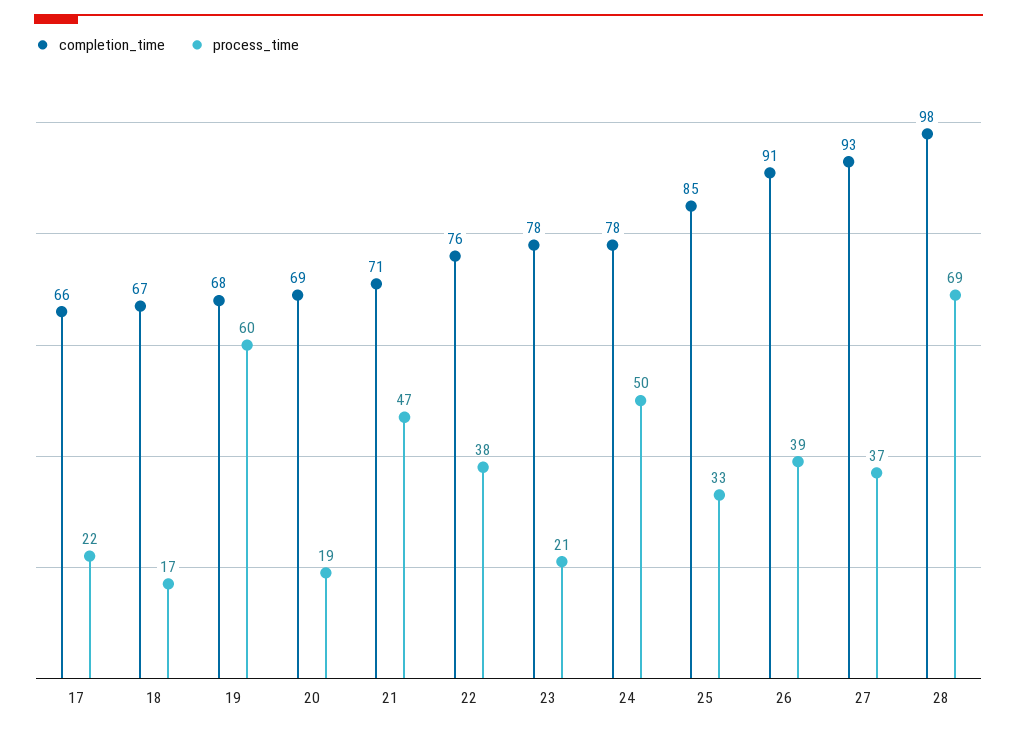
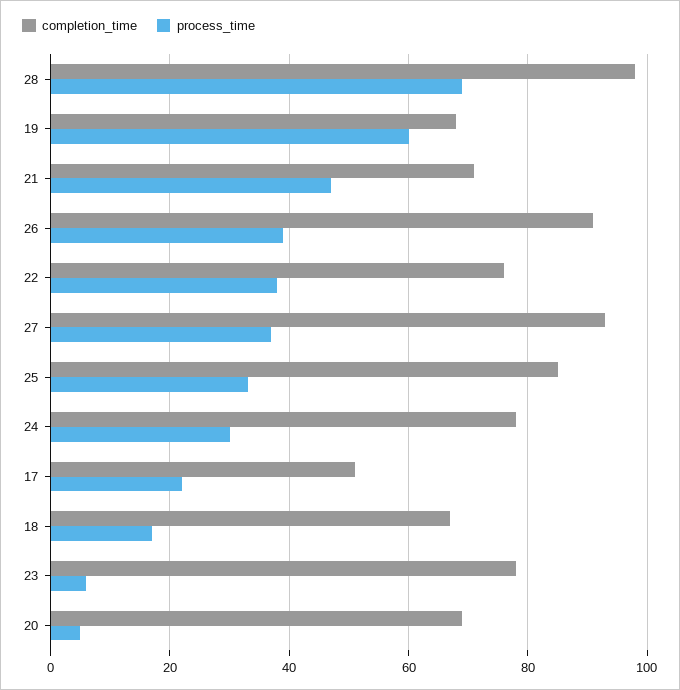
  {
    "completion_time": {
-     "17": 66,
+     "17": 50,
      "18": 67,
      "19": 68,
      "20": 69,
      "21": 71,
      "22": 76,
      "23": 78,
      "24": 78,
      "25": 85,
      "26": 91,
      "27": 93,
      "28": 98
    },
    "process_time": {
      "17": 22,
      "18": 17,
      "19": 60,
-     "20": 19,
+     "20": 5,
      "21": 47,
      "22": 38,
-     "23": 21,
+     "23": 5,
-     "24": 50,
+     "24": 30,
      "25": 33,
      "26": 39,
      "27": 37,
      "28": 69
    }
  }

